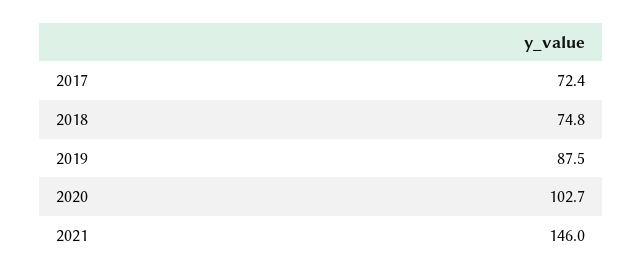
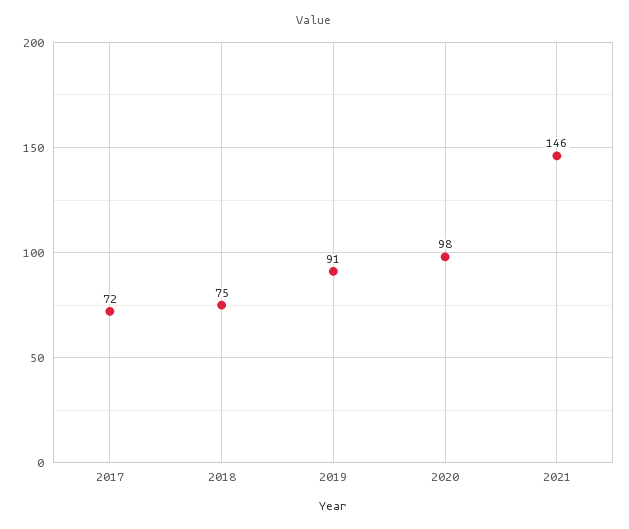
  {
    "2017": 72.4,
    "2018": 74.8,
-   "2019": 87.5,
+   "2019": 91,
-   "2020": 102.7,
+   "2020": 98,
    "2021": 146
  }

